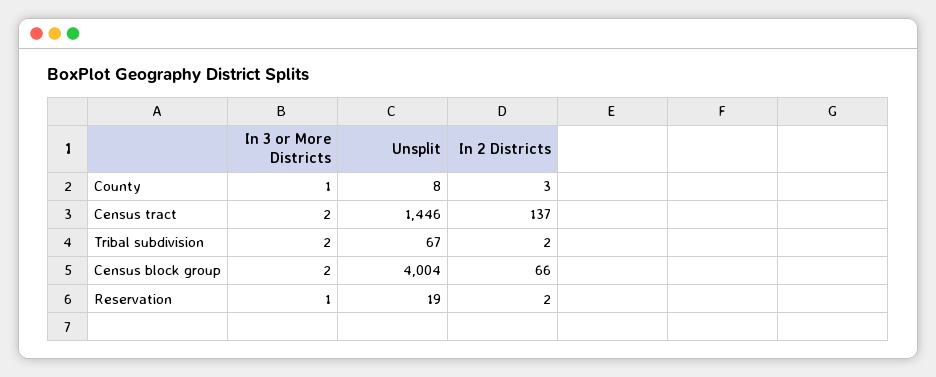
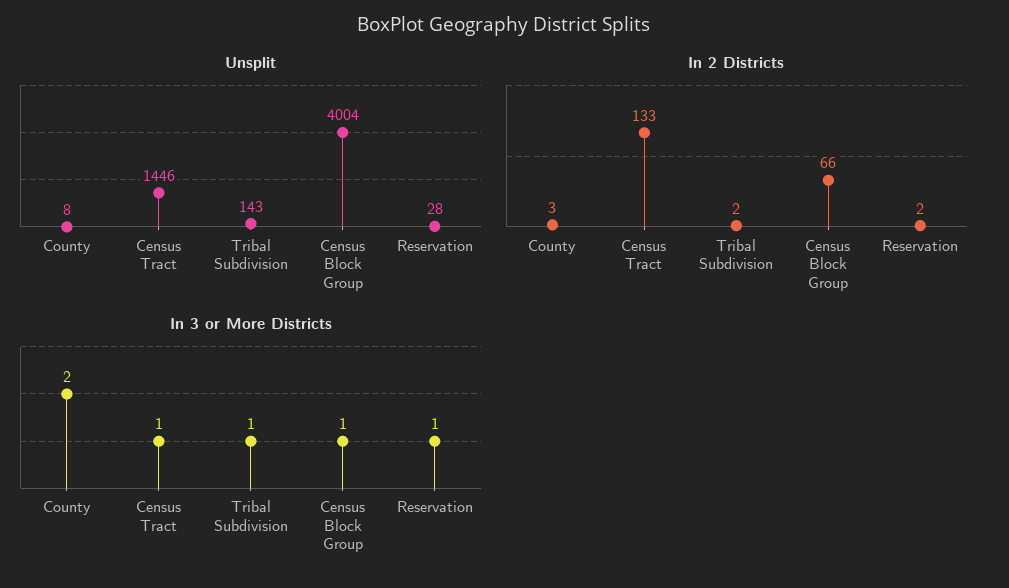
  {
    "In 3 or More Districts": {
-     "County": 1,
+     "County": 2,
-     "Census tract": 2,
+     "Census tract": 1,
-     "Tribal subdivision": 2,
+     "Tribal subdivision": 1,
-     "Census block group": 2,
+     "Census block group": 1,
      "Reservation": 1
    },
    "Unsplit": {
      "County": 8,
      "Census tract": 1446,
-     "Tribal subdivision": 67,
+     "Tribal subdivision": 143,
      "Census block group": 4004,
-     "Reservation": 19
+     "Reservation": 28
    },
    "In 2 Districts": {
      "County": 3,
-     "Census tract": 137,
+     "Census tract": 133,
      "Tribal subdivision": 2,
      "Census block group": 66,
      "Reservation": 2
    }
  }

